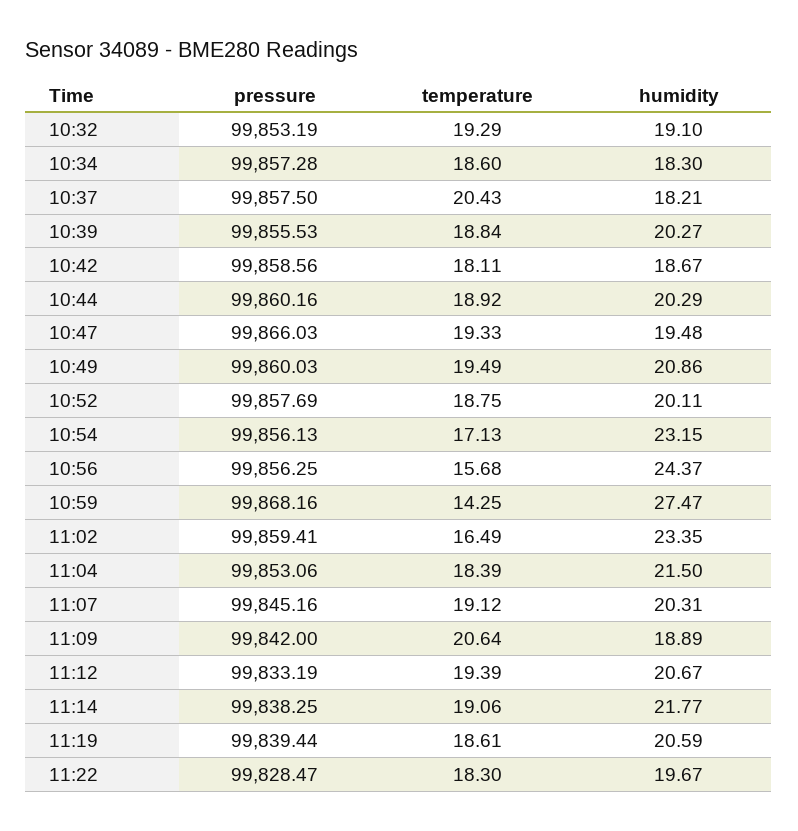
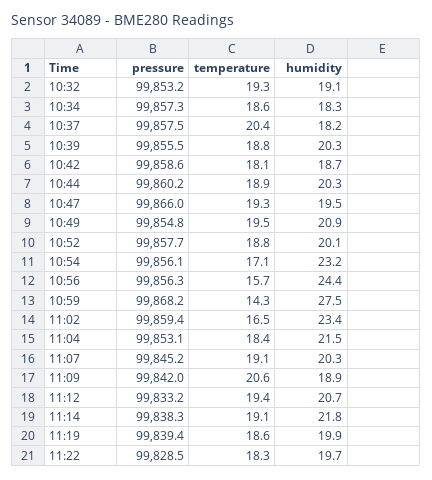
  {
    "pressure": {
      "10:32": 99853.19,
      "10:34": 99857.28,
      "10:37": 99857.5,
      "10:39": 99855.53,
      "10:42": 99858.56,
      "10:44": 99860.16,
      "10:47": 99866.03,
-     "10:49": 99860.03,
+     "10:49": 99854.8,
      "10:52": 99857.69,
      "10:54": 99856.13,
      "10:56": 99856.25,
      "10:59": 99868.16,
      "11:02": 99859.41,
      "11:04": 99853.06,
      "11:07": 99845.16,
      "11:09": 99842,
      "11:12": 99833.19,
      "11:14": 99838.25,
      "11:19": 99839.44,
      "11:22": 99828.47
    },
    "temperature": {
      "10:32": 19.29,
      "10:34": 18.6,
      "10:37": 20.43,
      "10:39": 18.84,
      "10:42": 18.11,
      "10:44": 18.92,
      "10:47": 19.33,
      "10:49": 19.49,
      "10:52": 18.75,
      "10:54": 17.13,
      "10:56": 15.68,
      "10:59": 14.25,
      "11:02": 16.49,
      "11:04": 18.39,
      "11:07": 19.12,
      "11:09": 20.64,
      "11:12": 19.39,
      "11:14": 19.06,
      "11:19": 18.61,
      "11:22": 18.3
    },
    "humidity": {
      "10:32": 19.1,
      "10:34": 18.3,
      "10:37": 18.21,
      "10:39": 20.27,
      "10:42": 18.67,
      "10:44": 20.29,
      "10:47": 19.48,
      "10:49": 20.86,
      "10:52": 20.11,
      "10:54": 23.15,
      "10:56": 24.37,
      "10:59": 27.47,
      "11:02": 23.35,
      "11:04": 21.5,
      "11:07": 20.31,
      "11:09": 18.89,
      "11:12": 20.67,
      "11:14": 21.77,
-     "11:19": 20.59,
+     "11:19": 19.9,
      "11:22": 19.67
    }
  }

